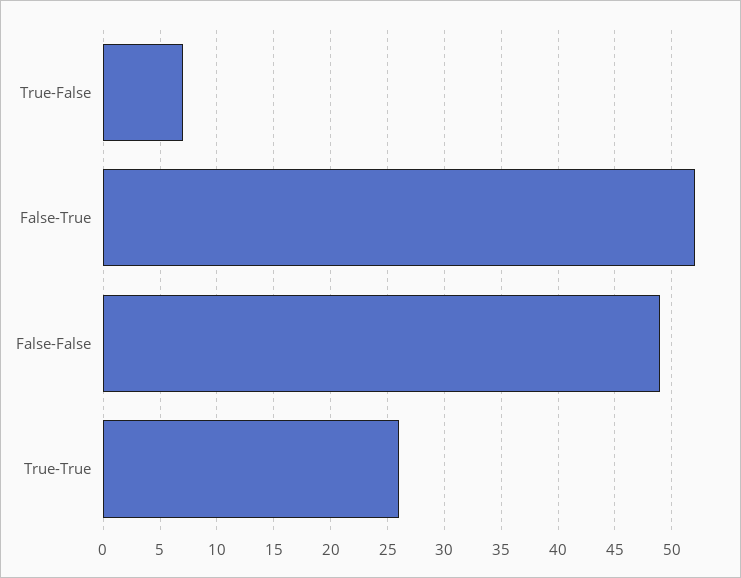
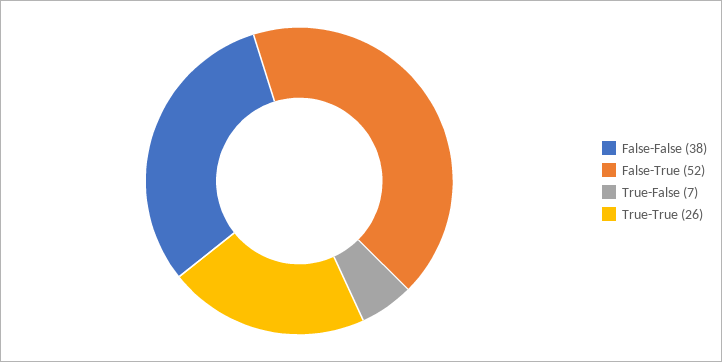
  {
    "True-False": 7,
    "False-True": 52,
-   "False-False": 49,
+   "False-False": 38,
    "True-True": 26
  }

